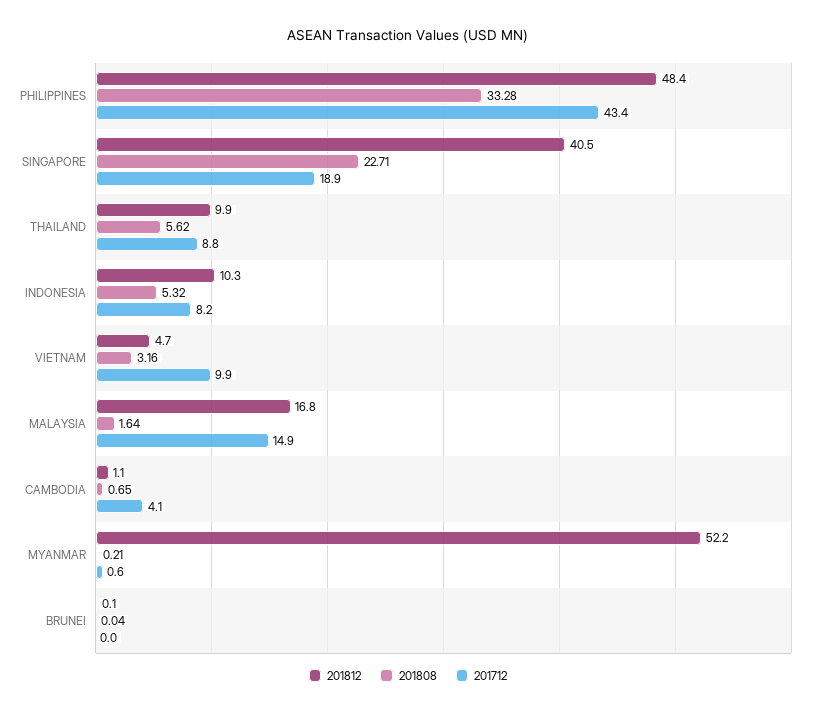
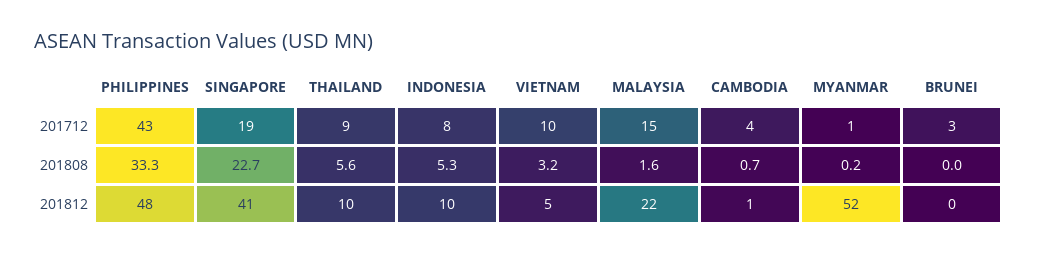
  {
    "201812": {
      "PHILIPPINES": 48.4,
      "SINGAPORE": 40.5,
      "THAILAND": 9.9,
      "INDONESIA": 10.3,
      "VIETNAM": 4.7,
-     "MALAYSIA": 16.8,
+     "MALAYSIA": 22,
      "CAMBODIA": 1.1,
      "MYANMAR": 52.2,
      "BRUNEI": 0.1
    },
    "201808": {
      "PHILIPPINES": 33.28,
      "SINGAPORE": 22.71,
      "THAILAND": 5.62,
      "INDONESIA": 5.32,
      "VIETNAM": 3.16,
      "MALAYSIA": 1.64,
      "CAMBODIA": 0.65,
      "MYANMAR": 0.21,
      "BRUNEI": 0.04
    },
    "201712": {
      "PHILIPPINES": 43.4,
      "SINGAPORE": 18.9,
      "THAILAND": 8.8,
      "INDONESIA": 8.2,
      "VIETNAM": 9.9,
      "MALAYSIA": 14.9,
      "CAMBODIA": 4.1,
      "MYANMAR": 0.6,
-     "BRUNEI": 0
+     "BRUNEI": 3
    }
  }

